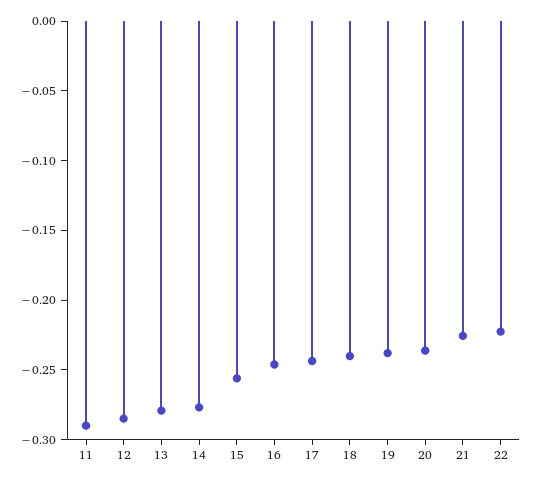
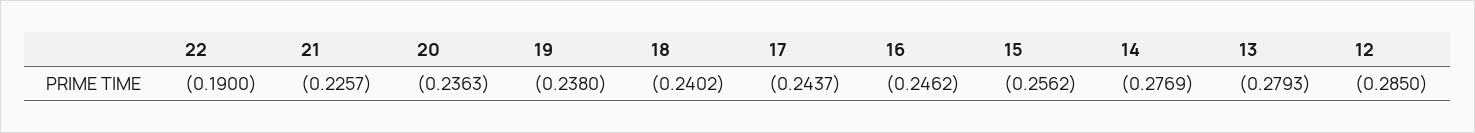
  {
-   "11": -0.29,
    "12": -0.285,
    "13": -0.2793,
    "14": -0.2769,
    "15": -0.2562,
    "16": -0.2462,
    "17": -0.2437,
    "18": -0.2402,
    "19": -0.238,
    "20": -0.2363,
    "21": -0.2257,
-   "22": -0.22
+   "22": -0.19
  }

